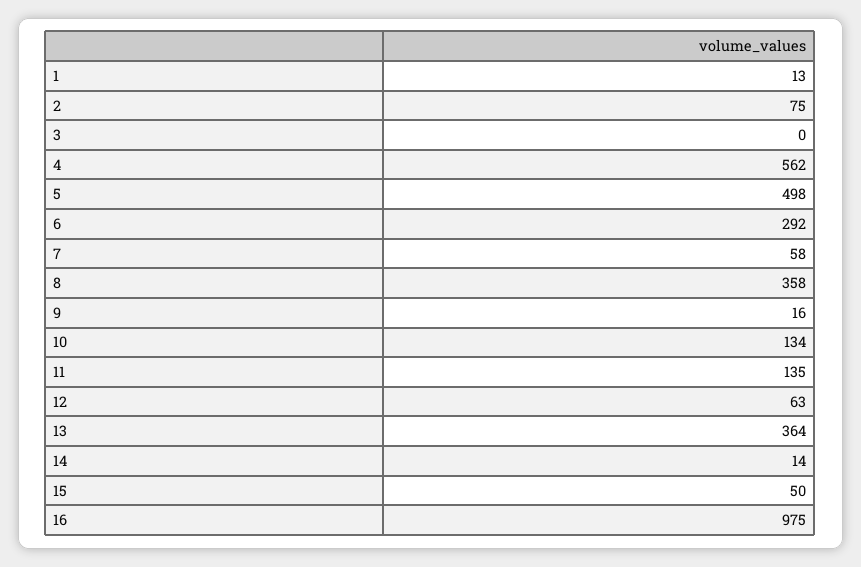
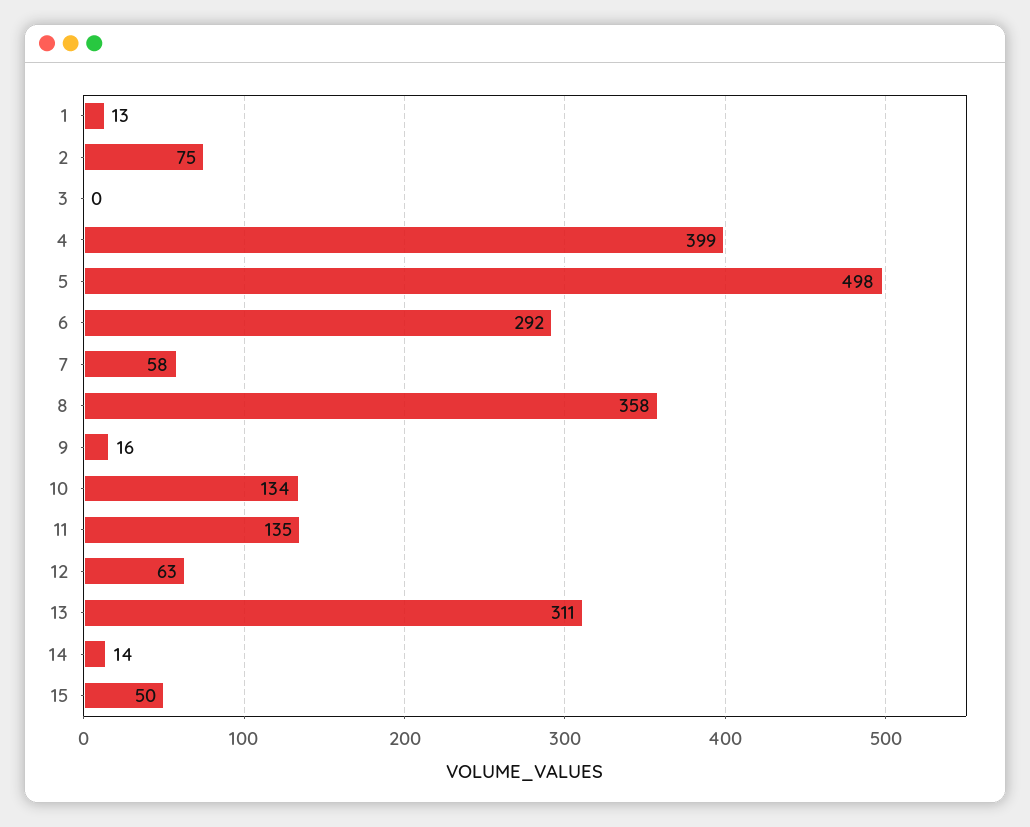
  {
    "1": 13,
    "2": 75,
    "3": 0,
-   "4": 562,
+   "4": 399,
    "5": 498,
    "6": 292,
    "7": 58,
    "8": 358,
    "9": 16,
    "10": 134,
    "11": 135,
    "12": 63,
-   "13": 364,
+   "13": 311,
    "14": 14,
-   "15": 50,
+   "15": 50
-   "16": 975
  }

